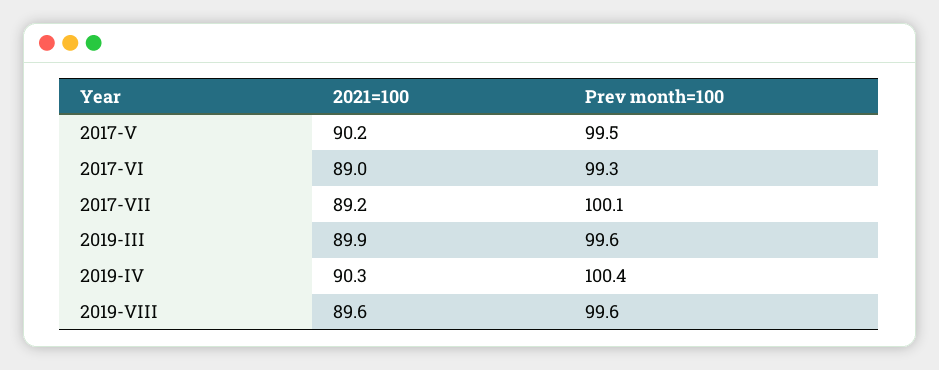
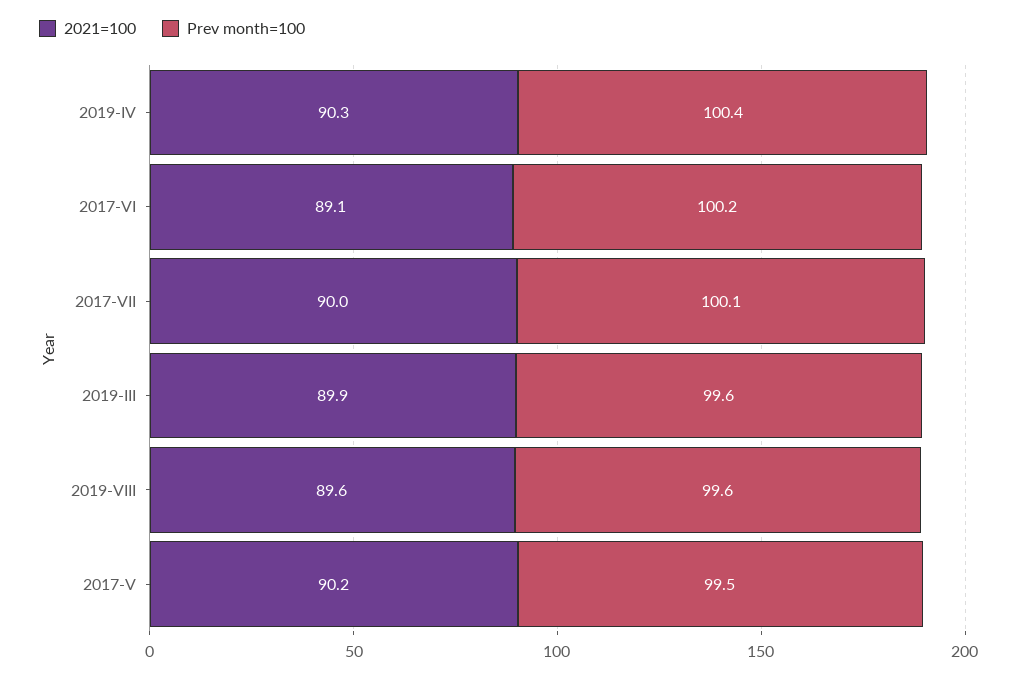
  {
    "2021=100": {
      "2017-V": 90.2,
-     "2017-VI": 89,
+     "2017-VI": 89.1,
-     "2017-VII": 89.2,
+     "2017-VII": 90,
      "2019-III": 89.9,
      "2019-IV": 90.3,
      "2019-VIII": 89.6
    },
    "Prev month=100": {
      "2017-V": 99.5,
-     "2017-VI": 99.3,
+     "2017-VI": 100.2,
      "2017-VII": 100.1,
      "2019-III": 99.6,
      "2019-IV": 100.4,
      "2019-VIII": 99.6
    }
  }

